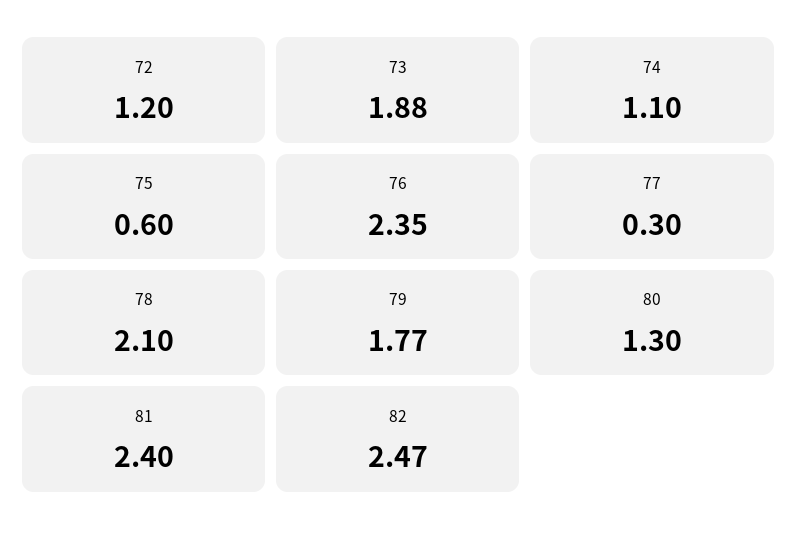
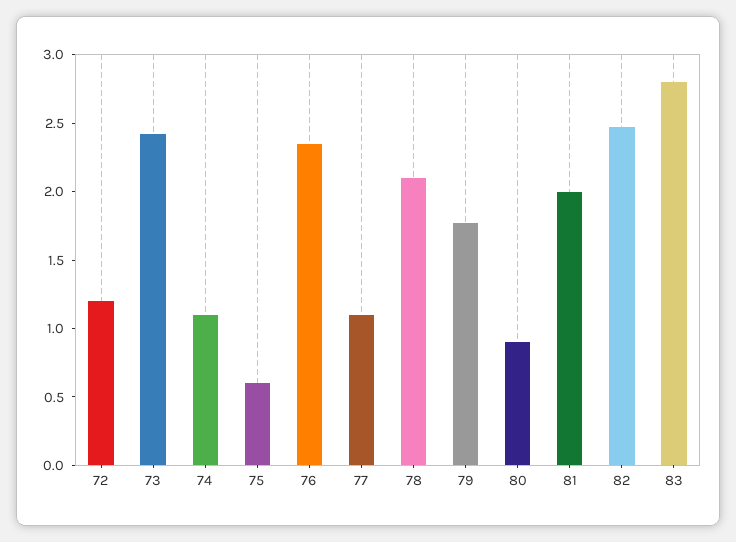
  {
    "72": 1.2,
-   "73": 1.88,
+   "73": 2.4,
    "74": 1.1,
    "75": 0.6,
    "76": 2.35,
-   "77": 0.3,
+   "77": 1.1,
    "78": 2.1,
    "79": 1.77,
-   "80": 1.3,
+   "80": 0.9,
-   "81": 2.4,
+   "81": 2,
-   "82": 2.47
+   "82": 2.47,
+   "83": 2.8
  }

